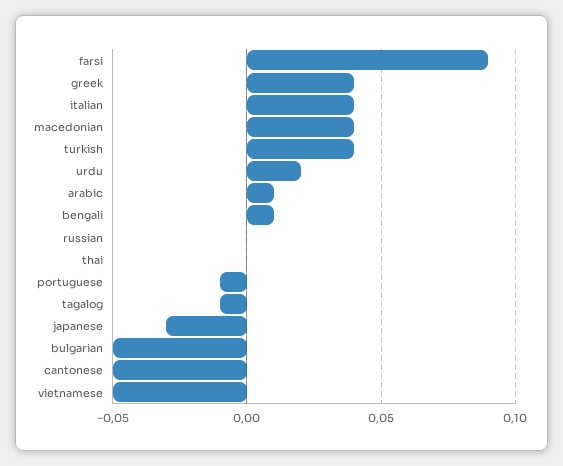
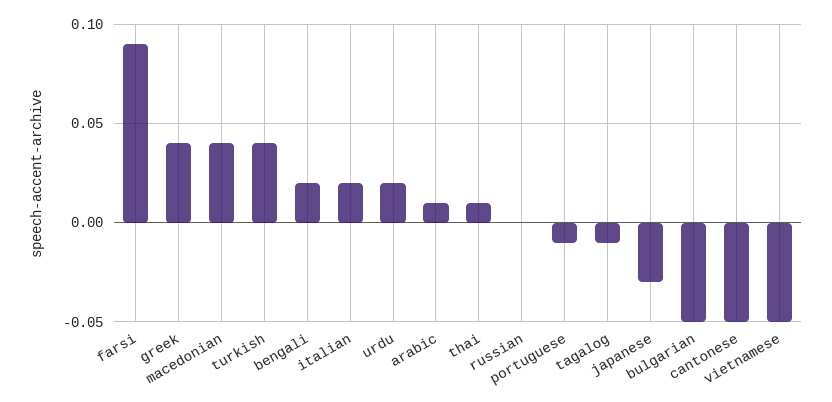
  {
    "farsi": 0.09,
    "greek": 0.04,
-   "italian": 0.04,
+   "italian": 0.02,
    "macedonian": 0.04,
    "turkish": 0.04,
    "urdu": 0.02,
    "arabic": 0.01,
-   "bengali": 0.01,
+   "bengali": 0.02,
    "russian": 0,
-   "thai": 0,
+   "thai": 0.01,
    "portuguese": -0.01,
    "tagalog": -0.01,
    "japanese": -0.03,
    "bulgarian": -0.05,
    "cantonese": -0.05,
    "vietnamese": -0.05
  }

